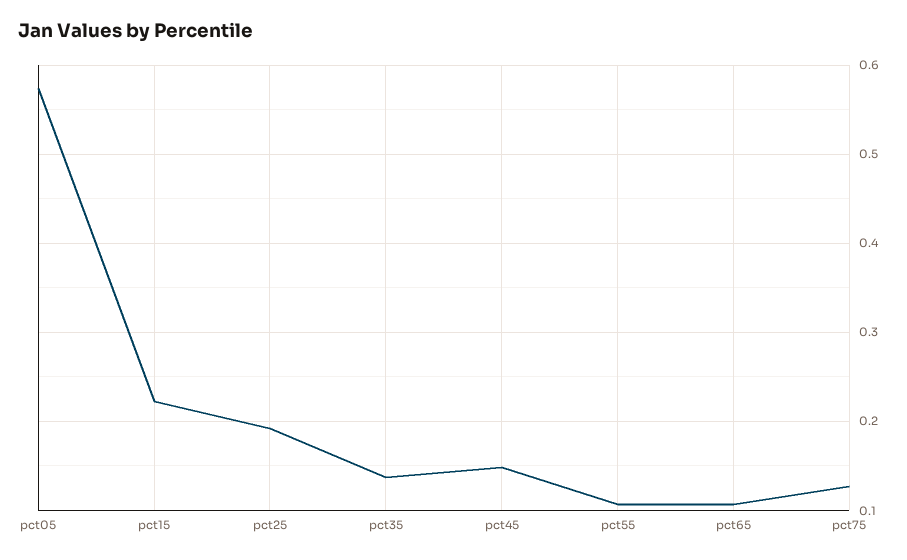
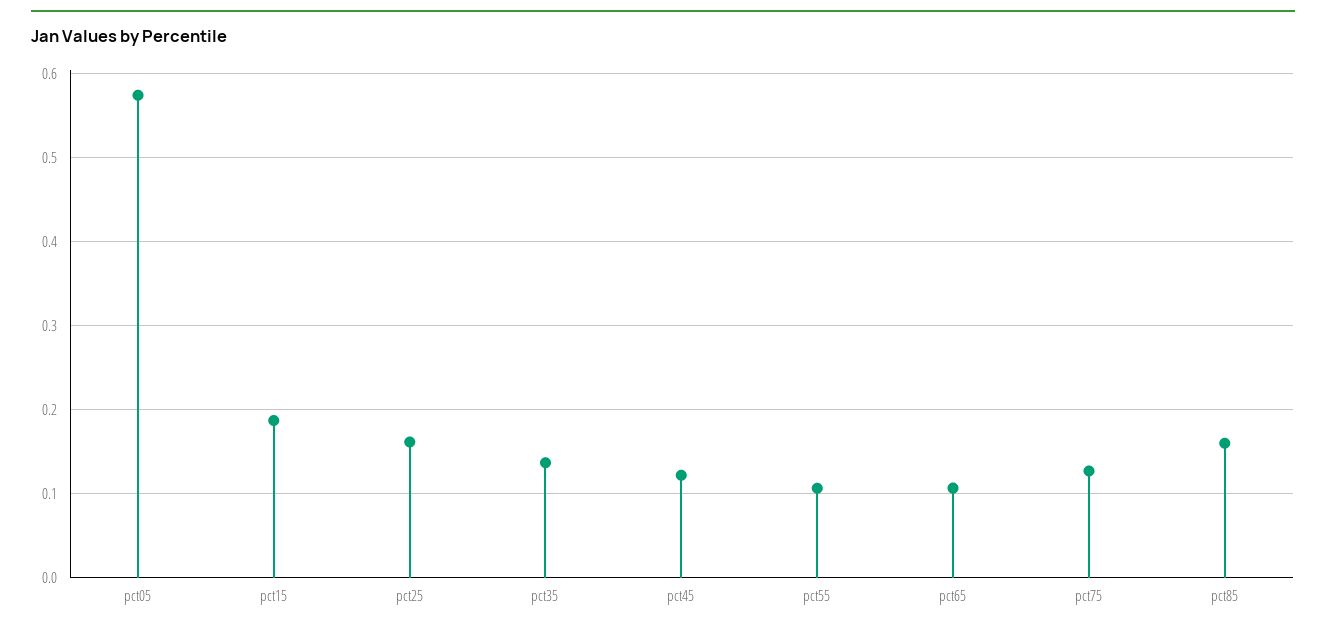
  {
    "pct05": 0.57,
-   "pct15": 0.22,
+   "pct15": 0.19,
-   "pct25": 0.19,
+   "pct25": 0.16,
    "pct35": 0.14,
-   "pct45": 0.15,
+   "pct45": 0.12,
    "pct55": 0.11,
    "pct65": 0.11,
-   "pct75": 0.13
+   "pct75": 0.13,
+   "pct85": 0.16
  }

